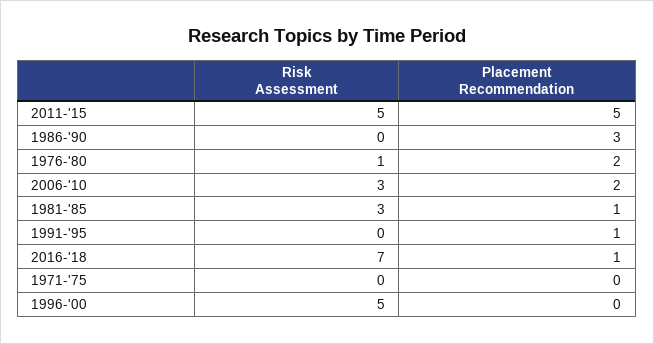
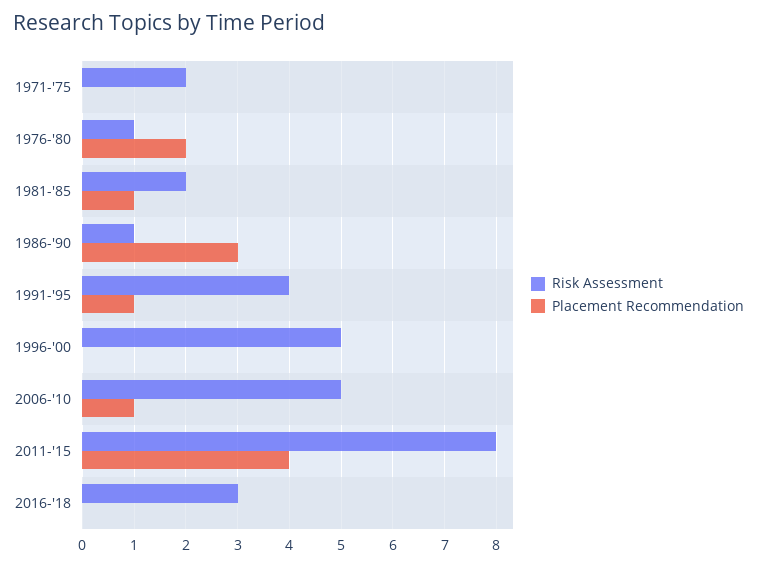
  {
    "Risk Assessment": {
-     "2011-'15": 5,
+     "2011-'15": 8,
-     "1986-'90": 0,
+     "1986-'90": 1,
      "1976-'80": 1,
-     "2006-'10": 3,
+     "2006-'10": 5,
-     "1981-'85": 3,
+     "1981-'85": 2,
-     "1991-'95": 0,
+     "1991-'95": 4,
-     "2016-'18": 7,
+     "2016-'18": 3,
-     "1971-'75": 0,
+     "1971-'75": 2,
      "1996-'00": 5
    },
    "Placement Recommendation": {
-     "2011-'15": 5,
+     "2011-'15": 4,
      "1986-'90": 3,
      "1976-'80": 2,
-     "2006-'10": 2,
+     "2006-'10": 1,
      "1981-'85": 1,
      "1991-'95": 1,
-     "2016-'18": 1,
+     "2016-'18": 0,
      "1971-'75": 0,
      "1996-'00": 0
    }
  }

